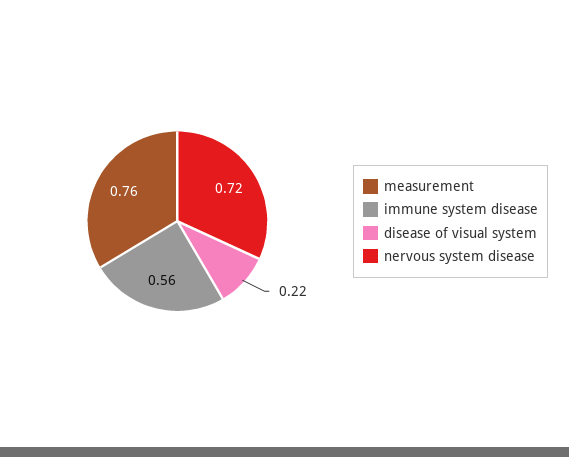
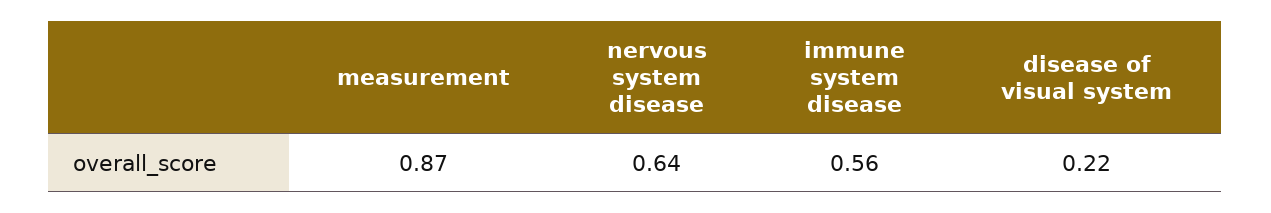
  {
-   "measurement": 0.76,
+   "measurement": 0.87,
    "immune system disease": 0.56,
    "disease of visual system": 0.22,
-   "nervous system disease": 0.72
+   "nervous system disease": 0.64
  }

